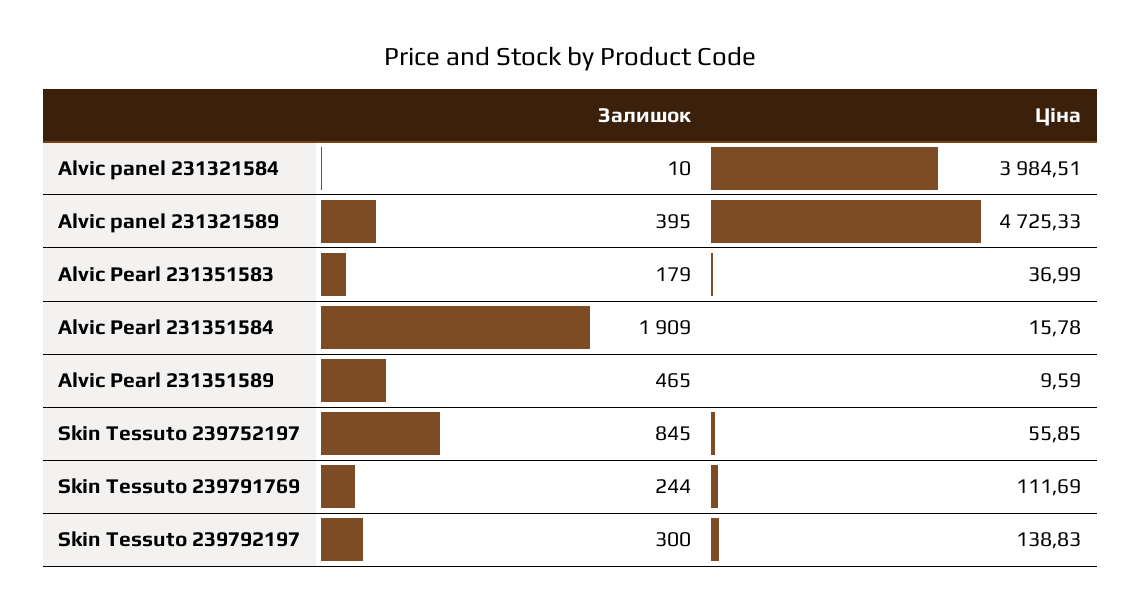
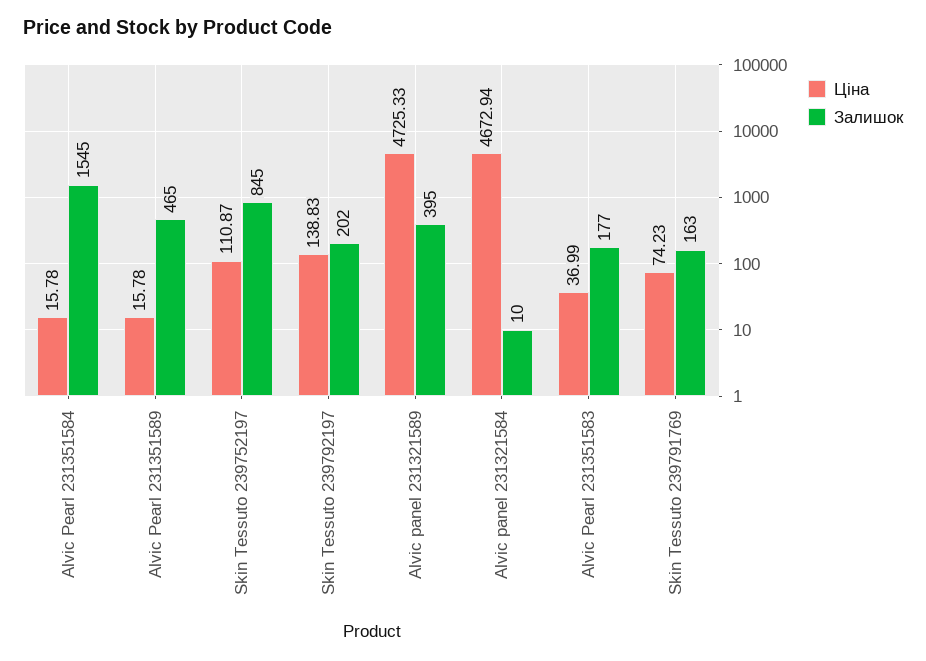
  {
    "Залишок": {
      "Alvic panel 231321584": 10,
      "Alvic panel 231321589": 395,
-     "Alvic Pearl 231351583": 179,
+     "Alvic Pearl 231351583": 177,
-     "Alvic Pearl 231351584": 1909,
+     "Alvic Pearl 231351584": 1545,
      "Alvic Pearl 231351589": 465,
      "Skin Tessuto 239752197": 845,
-     "Skin Tessuto 239791769": 244,
+     "Skin Tessuto 239791769": 163,
-     "Skin Tessuto 239792197": 300
+     "Skin Tessuto 239792197": 202
    },
    "Ціна": {
-     "Alvic panel 231321584": 3984.51,
+     "Alvic panel 231321584": 4672.94,
      "Alvic panel 231321589": 4725.33,
      "Alvic Pearl 231351583": 36.99,
      "Alvic Pearl 231351584": 15.78,
-     "Alvic Pearl 231351589": 9.59,
+     "Alvic Pearl 231351589": 15.78,
-     "Skin Tessuto 239752197": 55.85,
+     "Skin Tessuto 239752197": 110.87,
-     "Skin Tessuto 239791769": 111.69,
+     "Skin Tessuto 239791769": 74.23,
      "Skin Tessuto 239792197": 138.83
    }
  }

